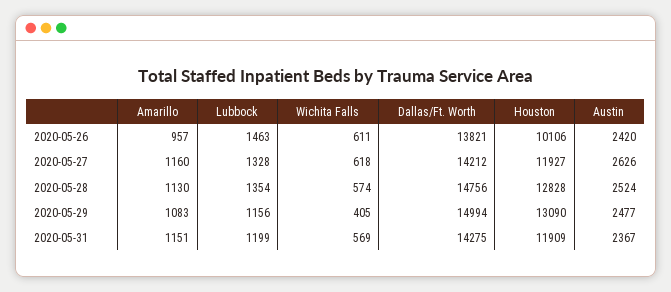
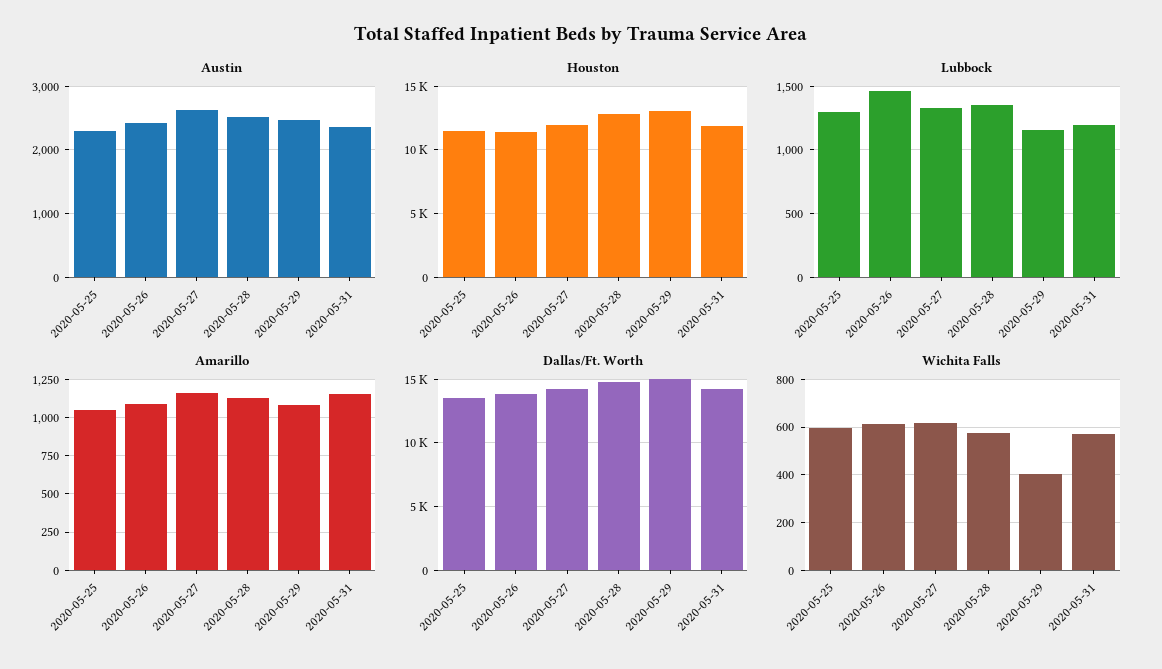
  {
    "Amarillo": {
-     "2020-05-26": 957,
+     "2020-05-26": 1100,
      "2020-05-27": 1160,
      "2020-05-28": 1130,
      "2020-05-29": 1083,
-     "2020-05-31": 1151
+     "2020-05-31": 1151,
+     "2020-05-25": 1050
    },
    "Lubbock": {
      "2020-05-26": 1463,
      "2020-05-27": 1328,
      "2020-05-28": 1354,
      "2020-05-29": 1156,
-     "2020-05-31": 1199
+     "2020-05-31": 1199,
+     "2020-05-25": 1300
    },
    "Wichita Falls": {
      "2020-05-26": 611,
      "2020-05-27": 618,
      "2020-05-28": 574,
      "2020-05-29": 405,
-     "2020-05-31": 569
+     "2020-05-31": 569,
+     "2020-05-25": 600
    },
    "Dallas/Ft. Worth": {
      "2020-05-26": 13821,
      "2020-05-27": 14212,
      "2020-05-28": 14756,
      "2020-05-29": 14994,
-     "2020-05-31": 14275
+     "2020-05-31": 14275,
+     "2020-05-25": 13500
    },
    "Houston": {
-     "2020-05-26": 10106,
+     "2020-05-26": 11500,
      "2020-05-27": 11927,
      "2020-05-28": 12828,
      "2020-05-29": 13090,
-     "2020-05-31": 11909
+     "2020-05-31": 11909,
+     "2020-05-25": 11500
    },
    "Austin": {
      "2020-05-26": 2420,
      "2020-05-27": 2626,
      "2020-05-28": 2524,
      "2020-05-29": 2477,
-     "2020-05-31": 2367
+     "2020-05-31": 2367,
+     "2020-05-25": 2300
    }
  }

